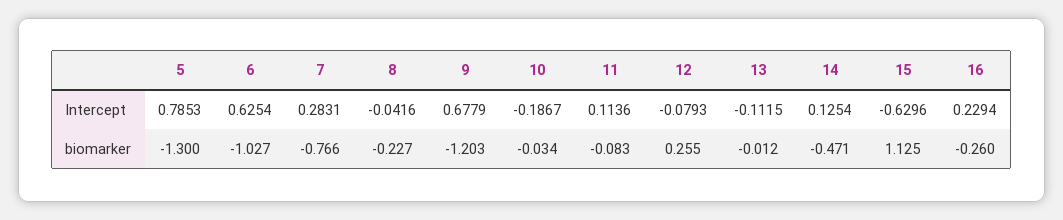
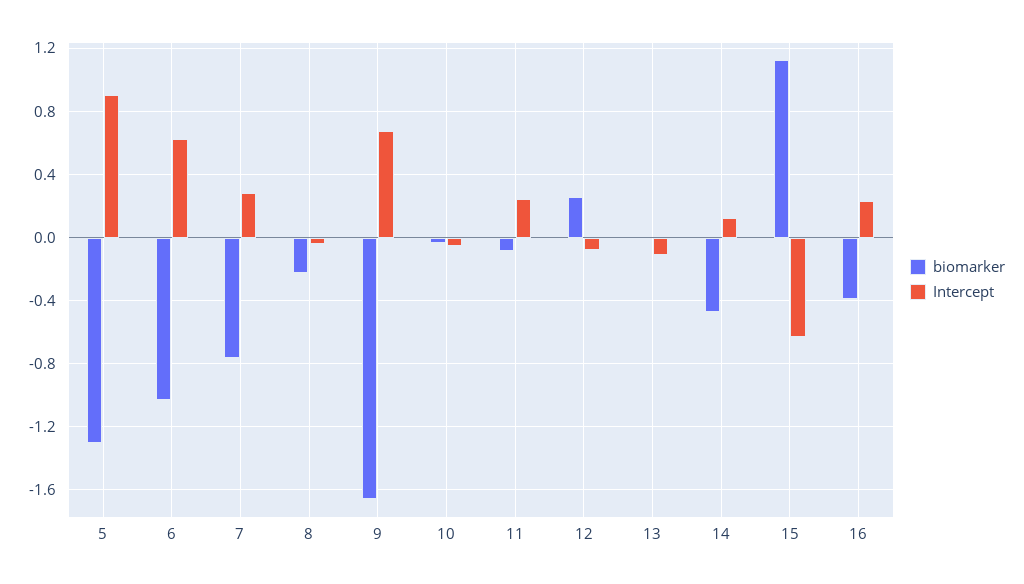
  {
    "Intercept": {
-     "5": 0.7853,
+     "5": 0.9,
      "6": 0.6254,
      "7": 0.2831,
      "8": -0.0416,
      "9": 0.6779,
-     "10": -0.1867,
+     "10": -0.05,
-     "11": 0.1136,
+     "11": 0.25,
      "12": -0.0793,
      "13": -0.1115,
      "14": 0.1254,
      "15": -0.6296,
      "16": 0.2294
    },
    "biomarker": {
      "5": -1.3,
      "6": -1.027,
      "7": -0.766,
      "8": -0.227,
-     "9": -1.203,
+     "9": -1.65,
      "10": -0.034,
      "11": -0.083,
      "12": 0.255,
      "13": -0.012,
      "14": -0.471,
      "15": 1.125,
-     "16": -0.26
+     "16": -0.4
    }
  }

